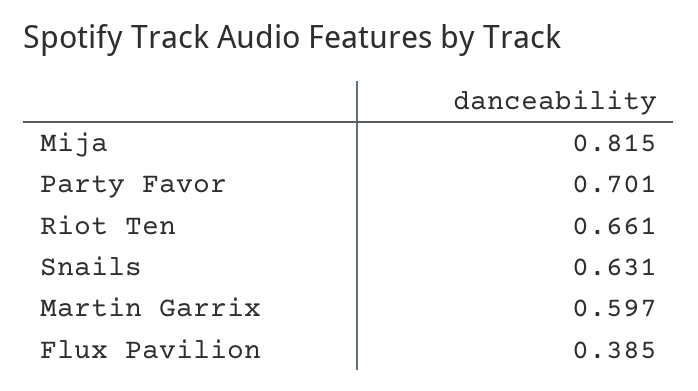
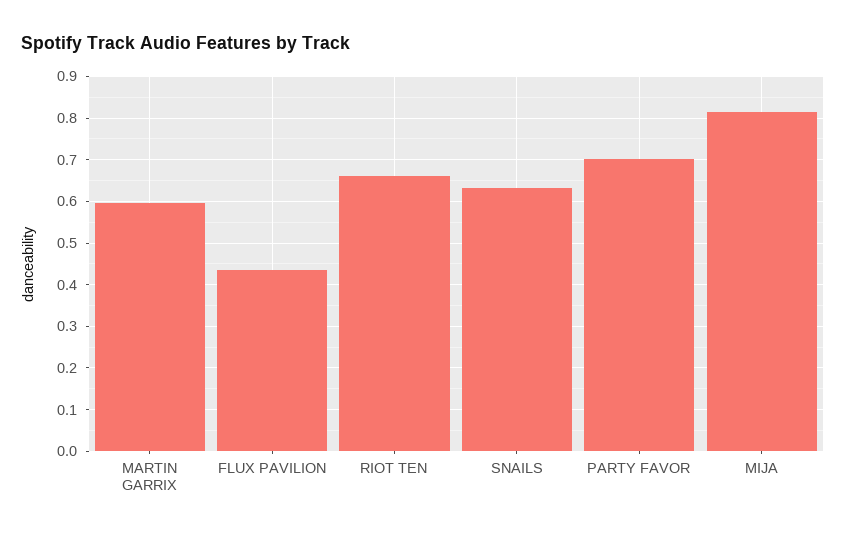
  {
    "Mija": 0.815,
    "Party Favor": 0.701,
    "Riot Ten": 0.661,
    "Snails": 0.631,
    "Martin Garrix": 0.597,
-   "Flux Pavilion": 0.385
+   "Flux Pavilion": 0.44
  }

